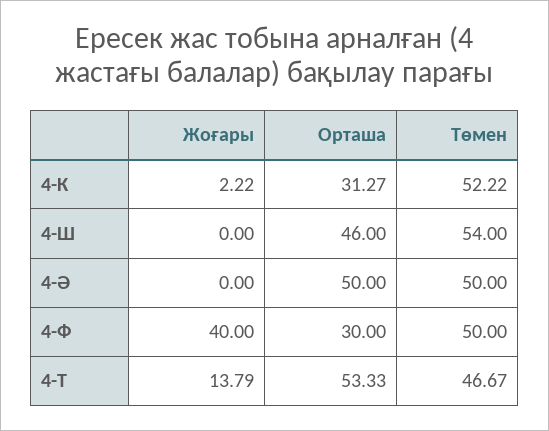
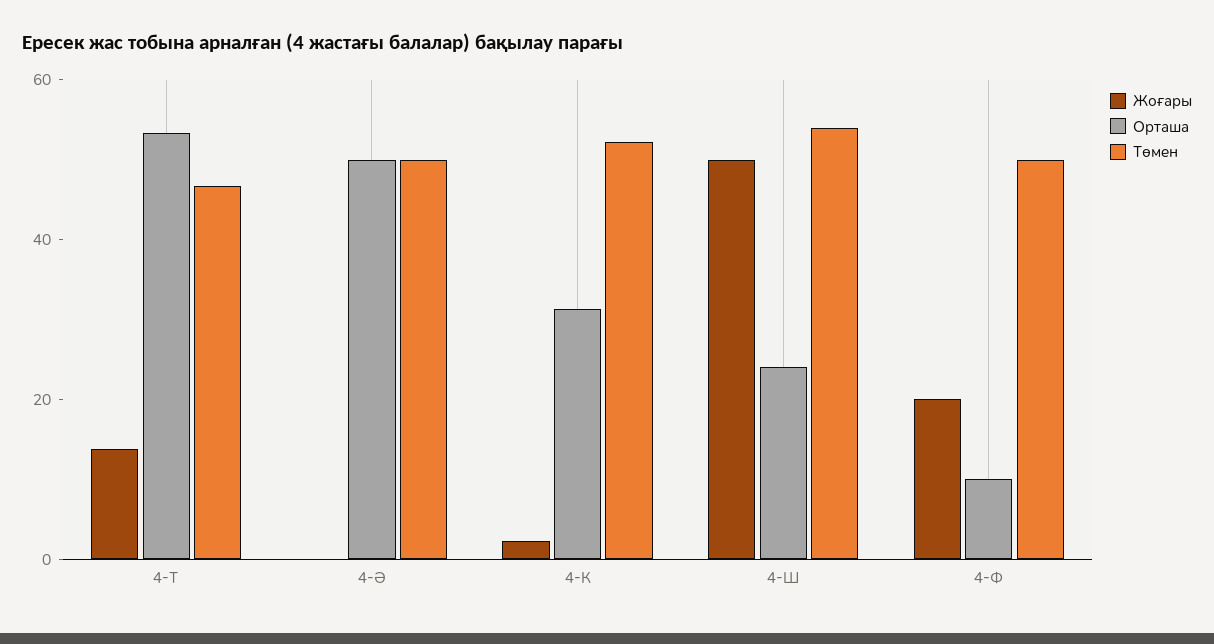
  {
    "Жоғары": {
      "4-К": 2.22,
-     "4-Ш": 0,
+     "4-Ш": 50,
      "4-Ә": 0,
-     "4-Ф": 40,
+     "4-Ф": 20,
      "4-Т": 13.79
    },
    "Орташа": {
      "4-К": 31.27,
-     "4-Ш": 46,
+     "4-Ш": 25,
      "4-Ә": 50,
-     "4-Ф": 30,
+     "4-Ф": 10,
      "4-Т": 53.33
    },
    "Төмен": {
      "4-К": 52.22,
      "4-Ш": 54,
      "4-Ә": 50,
      "4-Ф": 50,
      "4-Т": 46.67
    }
  }

